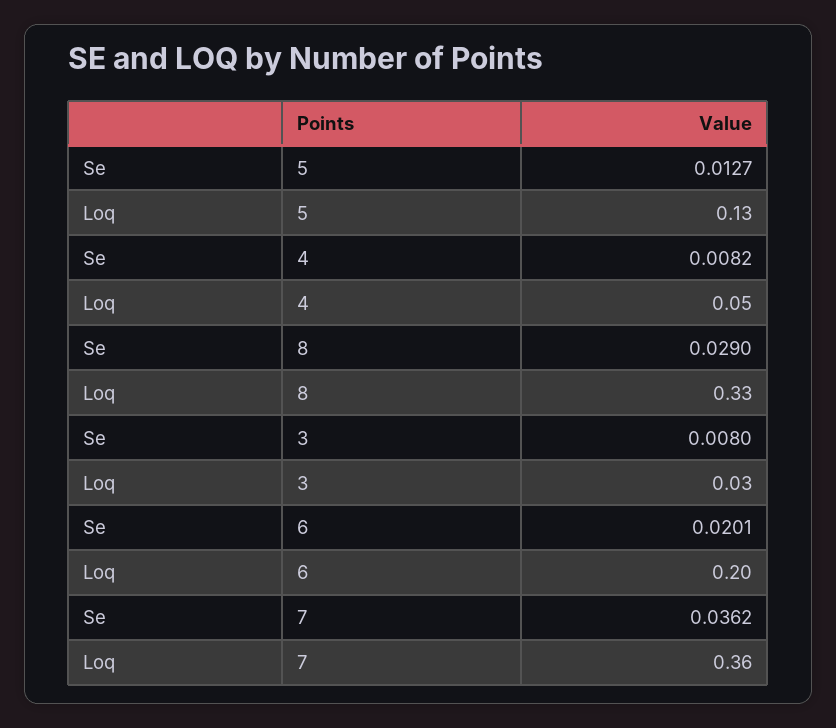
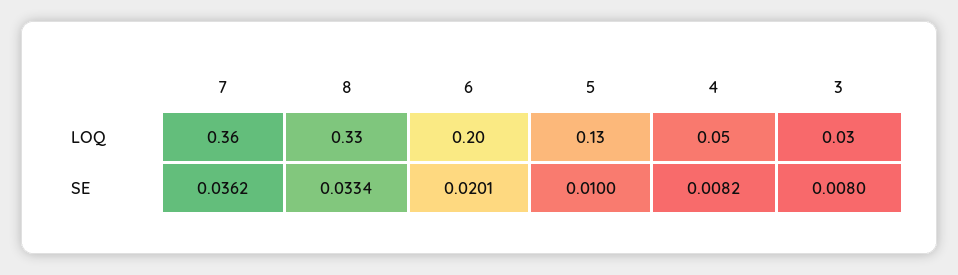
  {
    "Se": {
-     "5": 0.0127,
+     "5": 0.01,
      "4": 0.0082,
-     "8": 0.029,
+     "8": 0.0334,
      "3": 0.008,
      "6": 0.0201,
      "7": 0.0362
    },
    "Loq": {
      "5": 0.13,
      "4": 0.05,
      "8": 0.33,
      "3": 0.03,
      "6": 0.2,
      "7": 0.36
    }
  }

